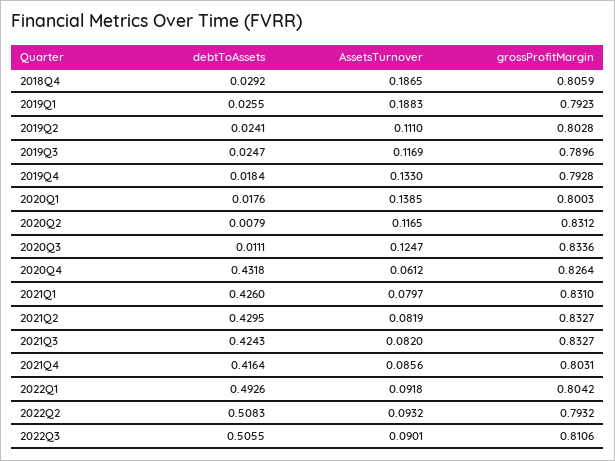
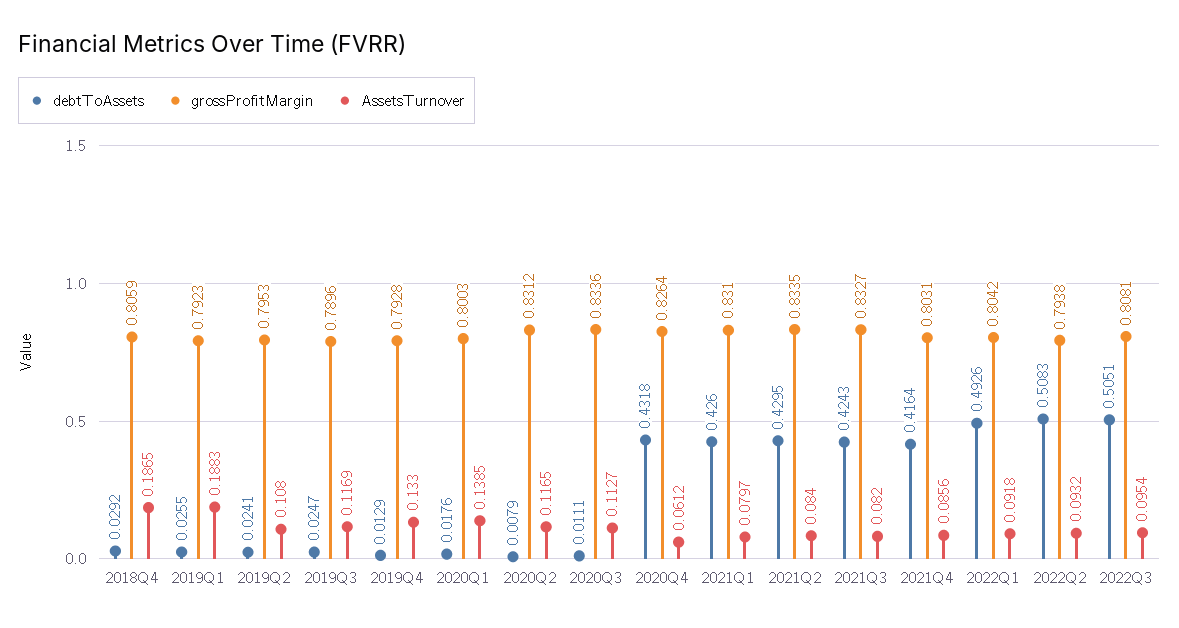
  {
    "debtToAssets": {
      "2018Q4": 0.0292,
      "2019Q1": 0.0255,
      "2019Q2": 0.0241,
      "2019Q3": 0.0247,
-     "2019Q4": 0.0184,
+     "2019Q4": 0.0129,
      "2020Q1": 0.0176,
      "2020Q2": 0.0079,
      "2020Q3": 0.0111,
      "2020Q4": 0.4318,
      "2021Q1": 0.426,
      "2021Q2": 0.4295,
      "2021Q3": 0.4243,
      "2021Q4": 0.4164,
      "2022Q1": 0.4926,
      "2022Q2": 0.5083,
-     "2022Q3": 0.5055
+     "2022Q3": 0.5051
    },
    "AssetsTurnover": {
      "2018Q4": 0.1865,
      "2019Q1": 0.1883,
-     "2019Q2": 0.111,
+     "2019Q2": 0.108,
      "2019Q3": 0.1169,
      "2019Q4": 0.133,
      "2020Q1": 0.1385,
      "2020Q2": 0.1165,
-     "2020Q3": 0.1247,
+     "2020Q3": 0.1127,
      "2020Q4": 0.0612,
      "2021Q1": 0.0797,
-     "2021Q2": 0.0819,
+     "2021Q2": 0.084,
      "2021Q3": 0.082,
      "2021Q4": 0.0856,
      "2022Q1": 0.0918,
      "2022Q2": 0.0932,
-     "2022Q3": 0.0901
+     "2022Q3": 0.0954
    },
    "grossProfitMargin": {
      "2018Q4": 0.8059,
      "2019Q1": 0.7923,
-     "2019Q2": 0.8028,
+     "2019Q2": 0.7953,
      "2019Q3": 0.7896,
      "2019Q4": 0.7928,
      "2020Q1": 0.8003,
      "2020Q2": 0.8312,
      "2020Q3": 0.8336,
      "2020Q4": 0.8264,
      "2021Q1": 0.831,
-     "2021Q2": 0.8327,
+     "2021Q2": 0.8335,
      "2021Q3": 0.8327,
      "2021Q4": 0.8031,
      "2022Q1": 0.8042,
-     "2022Q2": 0.7932,
+     "2022Q2": 0.7938,
-     "2022Q3": 0.8106
+     "2022Q3": 0.8081
    }
  }

